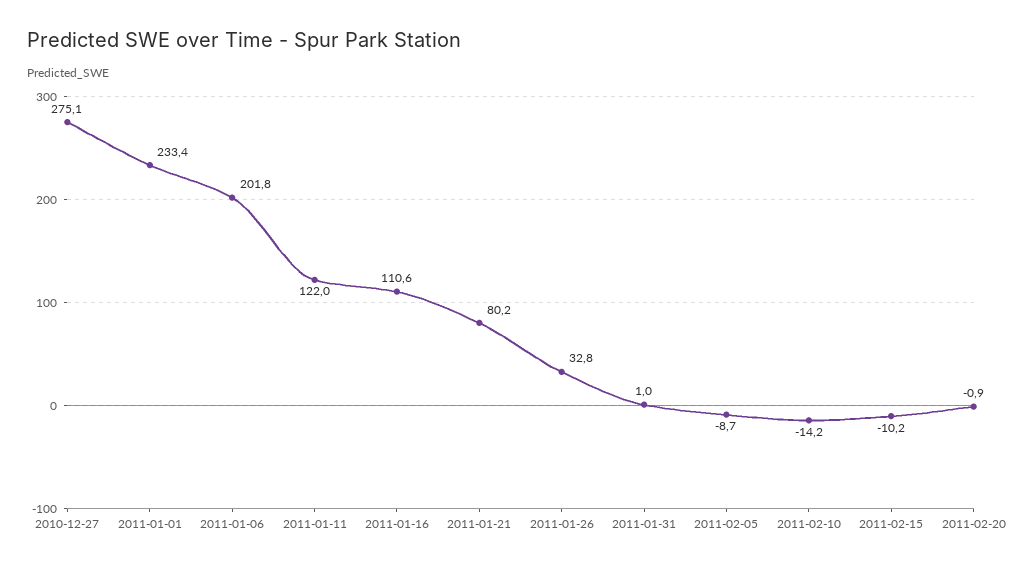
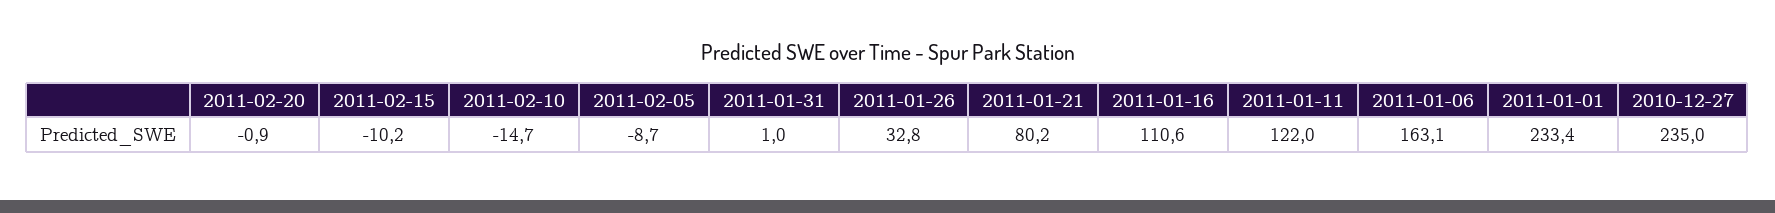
  {
-   "2010-12-27": 275.1,
+   "2010-12-27": 235,
    "2011-01-01": 233.4,
-   "2011-01-06": 201.8,
+   "2011-01-06": 163.1,
    "2011-01-11": 122,
    "2011-01-16": 110.6,
    "2011-01-21": 80.2,
    "2011-01-26": 32.8,
    "2011-01-31": 1,
    "2011-02-05": -8.7,
-   "2011-02-10": -14.2,
+   "2011-02-10": -14.7,
    "2011-02-15": -10.2,
    "2011-02-20": -0.9
  }

